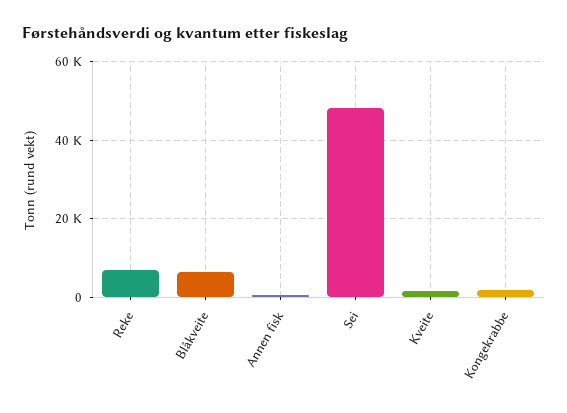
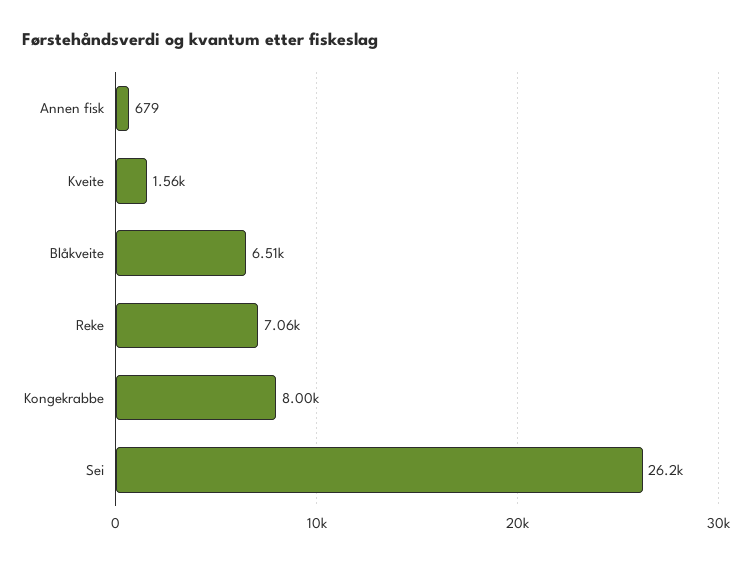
  {
    "Reke": 7060,
    "Blåkveite": 6510,
    "Annen fisk": 679,
-   "Sei": 48000,
+   "Sei": 26200,
    "Kveite": 1560,
-   "Kongekrabbe": 2000
+   "Kongekrabbe": 8000
  }

